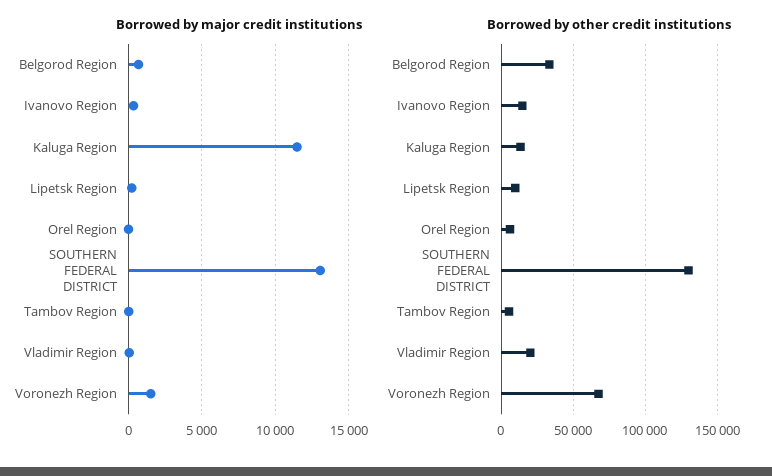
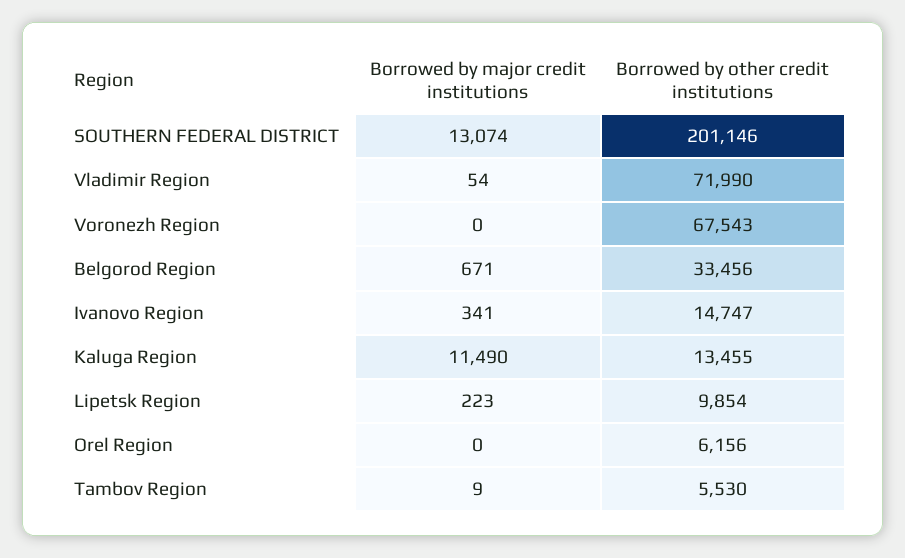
  {
    "Borrowed by major credit institutions": {
      "Belgorod Region": 671,
      "Ivanovo Region": 341,
      "Kaluga Region": 11490,
      "Lipetsk Region": 223,
      "Orel Region": 0,
      "SOUTHERN FEDERAL DISTRICT": 13074,
      "Tambov Region": 9,
      "Vladimir Region": 54,
-     "Voronezh Region": 1500
+     "Voronezh Region": 0
    },
    "Borrowed by other credit institutions": {
      "Belgorod Region": 33456,
      "Ivanovo Region": 14747,
      "Kaluga Region": 13455,
      "Lipetsk Region": 9854,
      "Orel Region": 6156,
-     "SOUTHERN FEDERAL DISTRICT": 130000,
+     "SOUTHERN FEDERAL DISTRICT": 201146,
      "Tambov Region": 5530,
-     "Vladimir Region": 20000,
+     "Vladimir Region": 71990,
      "Voronezh Region": 67543
    }
  }

